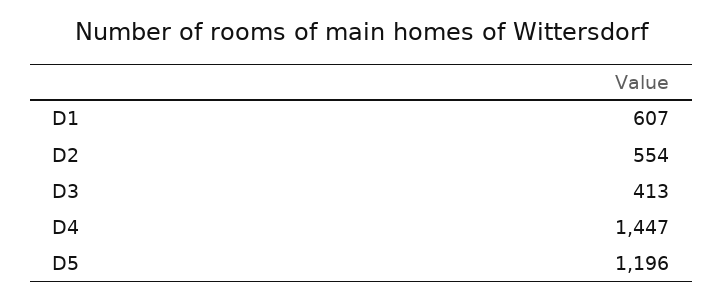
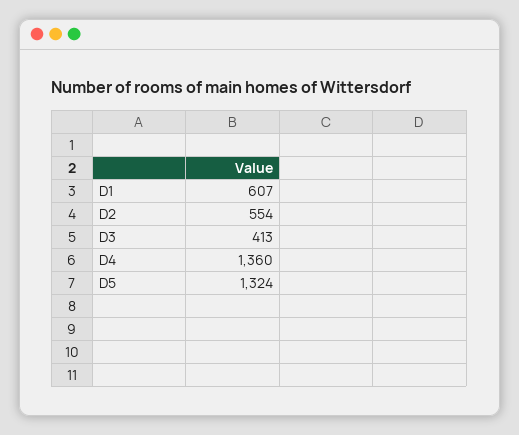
  {
    "D1": 607,
    "D2": 554,
    "D3": 413,
-   "D4": 1447,
+   "D4": 1360,
-   "D5": 1196
+   "D5": 1324
  }

